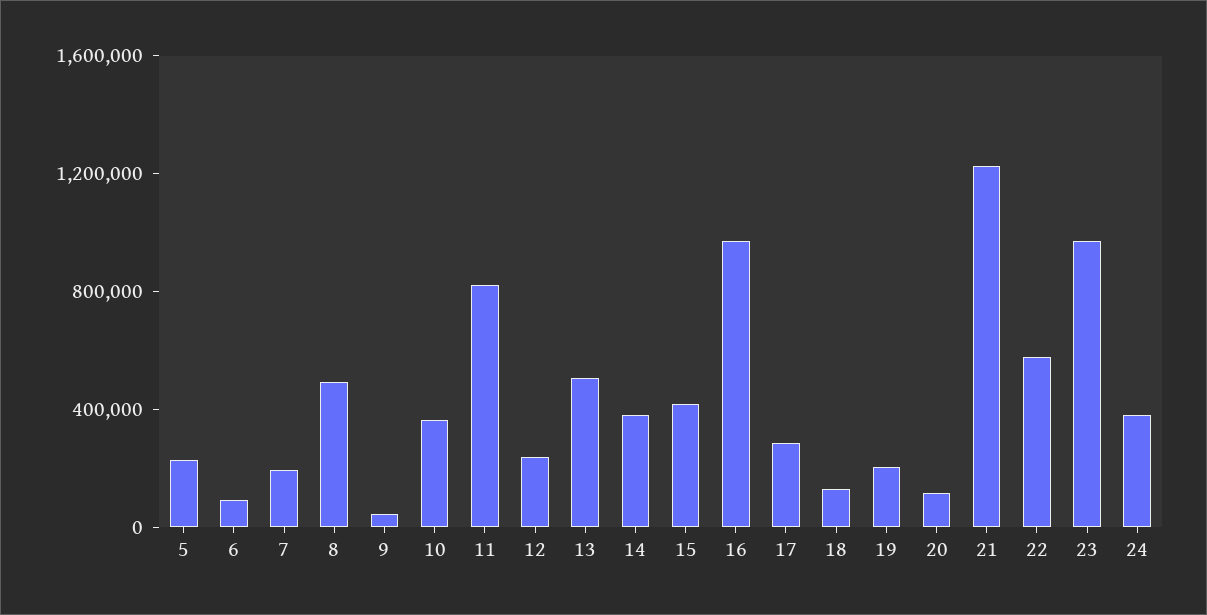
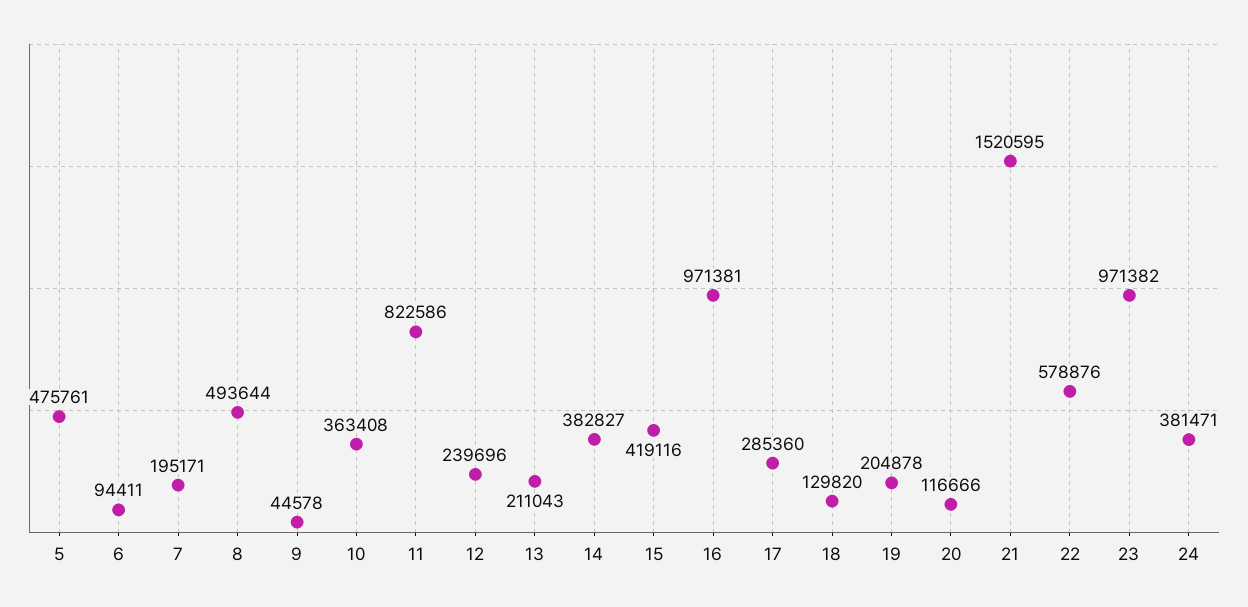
  {
-   "5": 200000,
+   "5": 475761,
    "6": 94411,
    "7": 195171,
    "8": 493644,
    "9": 44578,
    "10": 363408,
    "11": 822586,
    "12": 239696,
-   "13": 500000,
+   "13": 211043,
    "14": 382827,
    "15": 419116,
    "16": 971381,
    "17": 285360,
    "18": 129820,
    "19": 204878,
    "20": 116666,
-   "21": 1200000,
+   "21": 1520595,
    "22": 578876,
    "23": 971382,
    "24": 381471
  }

